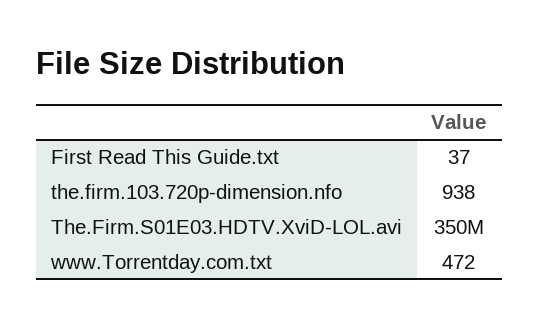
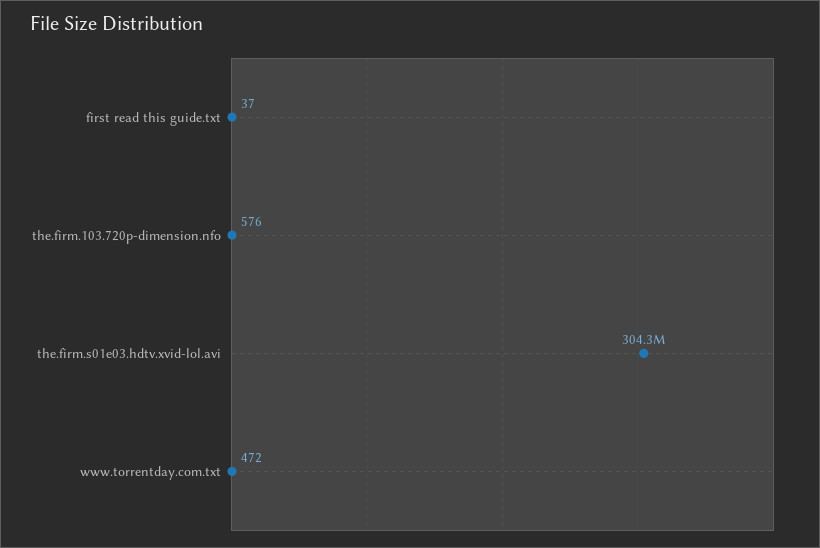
  {
    "First Read This Guide.txt": 37,
-   "the.firm.103.720p-dimension.nfo": 938,
+   "the.firm.103.720p-dimension.nfo": 576,
-   "The.Firm.S01E03.HDTV.XviD-LOL.avi": 350000000,
+   "The.Firm.S01E03.HDTV.XviD-LOL.avi": 304300000,
    "www.Torrentday.com.txt": 472
  }

